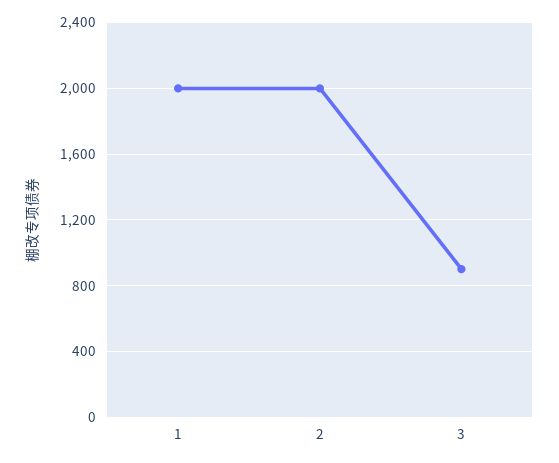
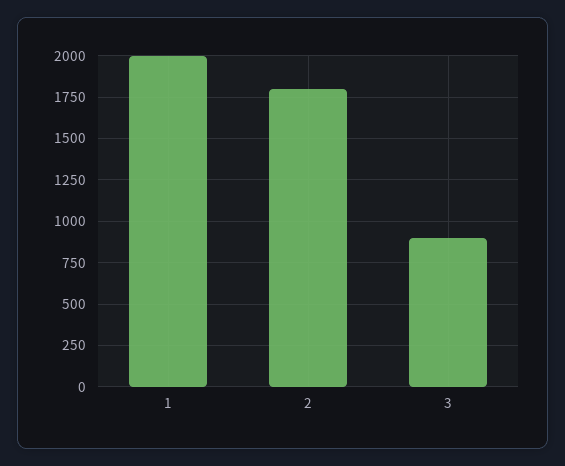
  {
    "1": 2000,
-   "2": 2000,
+   "2": 1800,
    "3": 900
  }

